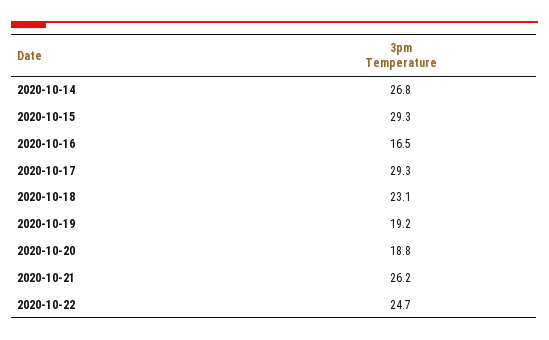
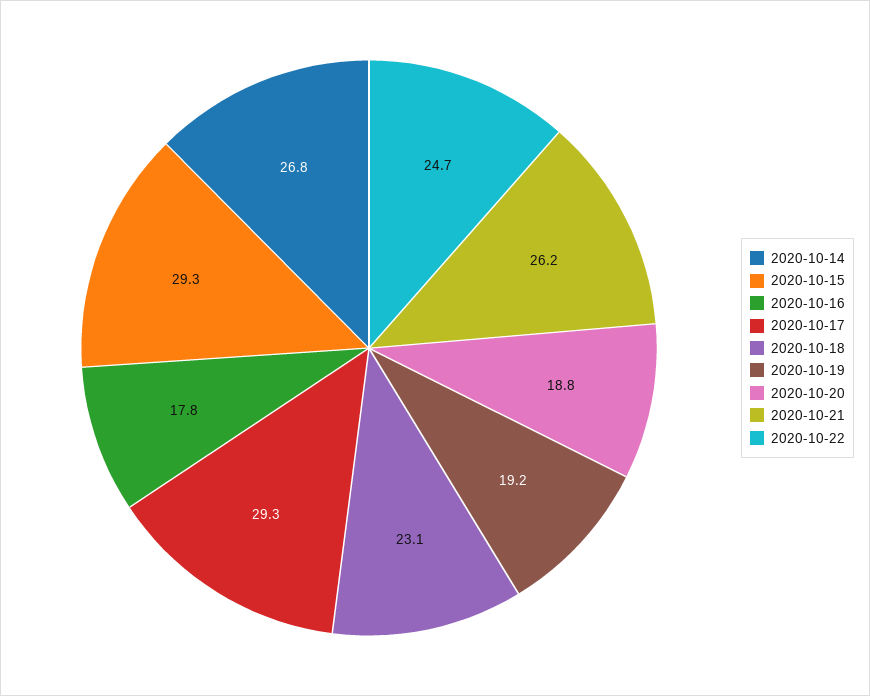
  {
    "2020-10-14": 26.8,
    "2020-10-15": 29.3,
-   "2020-10-16": 16.5,
+   "2020-10-16": 17.8,
    "2020-10-17": 29.3,
    "2020-10-18": 23.1,
    "2020-10-19": 19.2,
    "2020-10-20": 18.8,
    "2020-10-21": 26.2,
    "2020-10-22": 24.7
  }

